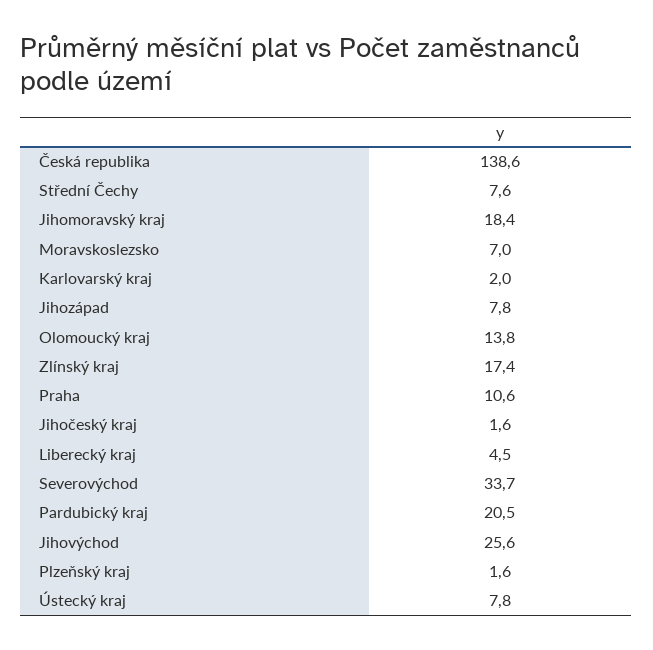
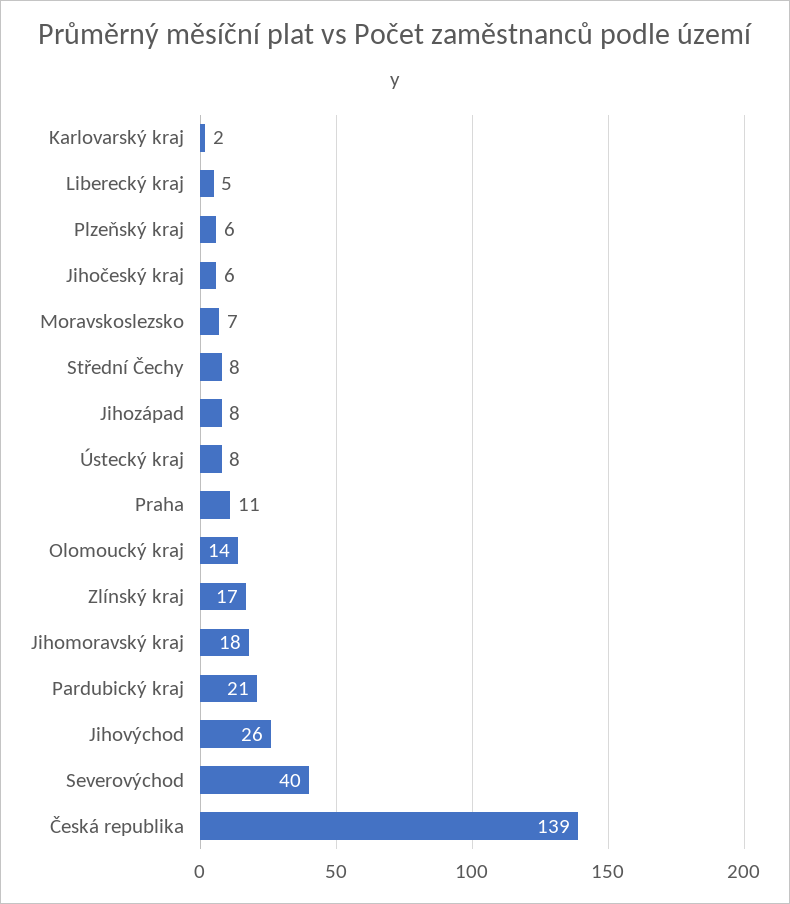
  {
    "Česká republika": 138.6,
    "Střední Čechy": 7.6,
    "Jihomoravský kraj": 18.4,
    "Moravskoslezsko": 7,
    "Karlovarský kraj": 2,
    "Jihozápad": 7.8,
    "Olomoucký kraj": 13.8,
    "Zlínský kraj": 17.4,
    "Praha": 10.6,
-   "Jihočeský kraj": 1.6,
+   "Jihočeský kraj": 6,
    "Liberecký kraj": 4.5,
-   "Severovýchod": 33.7,
+   "Severovýchod": 40,
    "Pardubický kraj": 20.5,
    "Jihovýchod": 25.6,
-   "Plzeňský kraj": 1.6,
+   "Plzeňský kraj": 6,
    "Ústecký kraj": 7.8
  }

